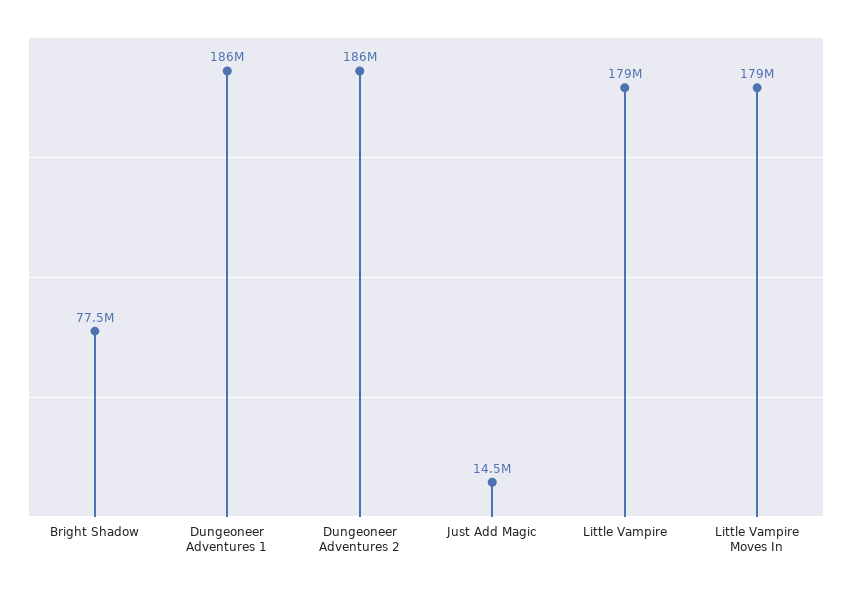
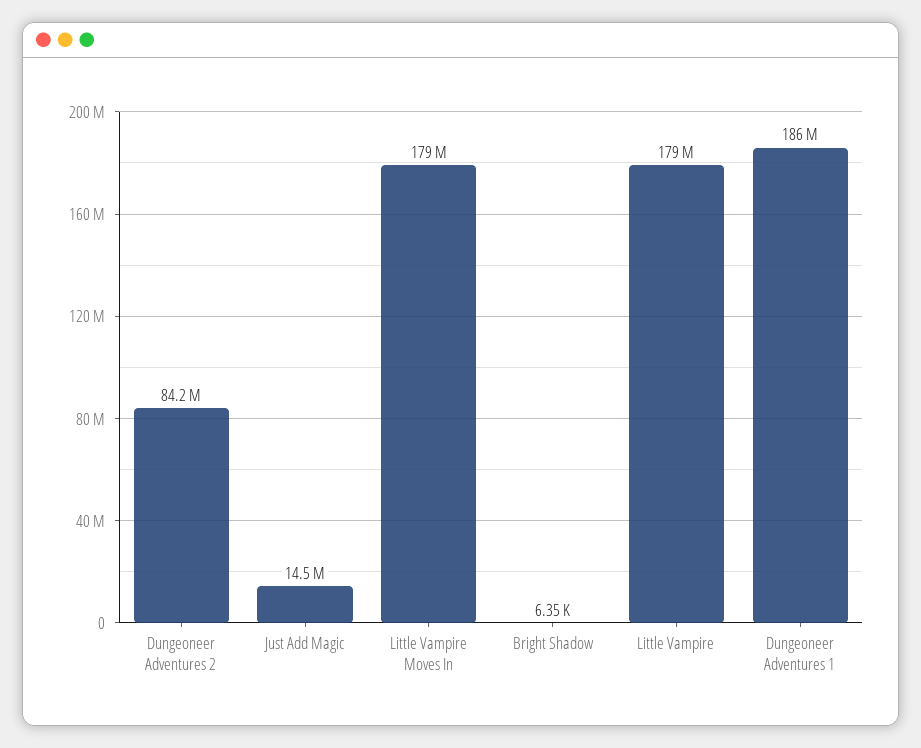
  {
-   "Bright Shadow": 77500000,
+   "Bright Shadow": 6350,
    "Dungeoneer Adventures 1": 186000000,
-   "Dungeoneer Adventures 2": 186000000,
+   "Dungeoneer Adventures 2": 84200000,
    "Just Add Magic": 14500000,
    "Little Vampire": 179000000,
    "Little Vampire Moves In": 179000000
  }

